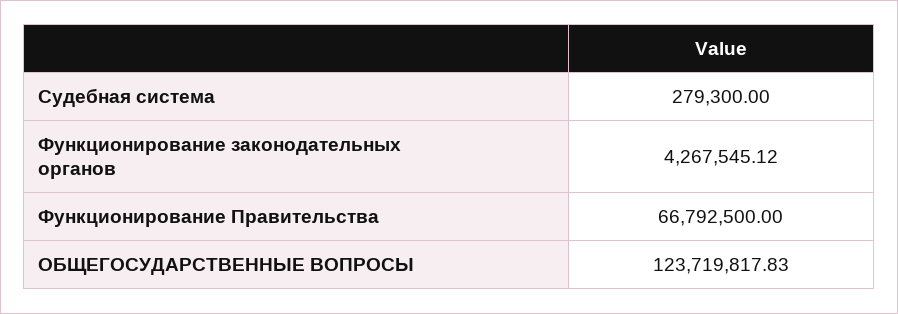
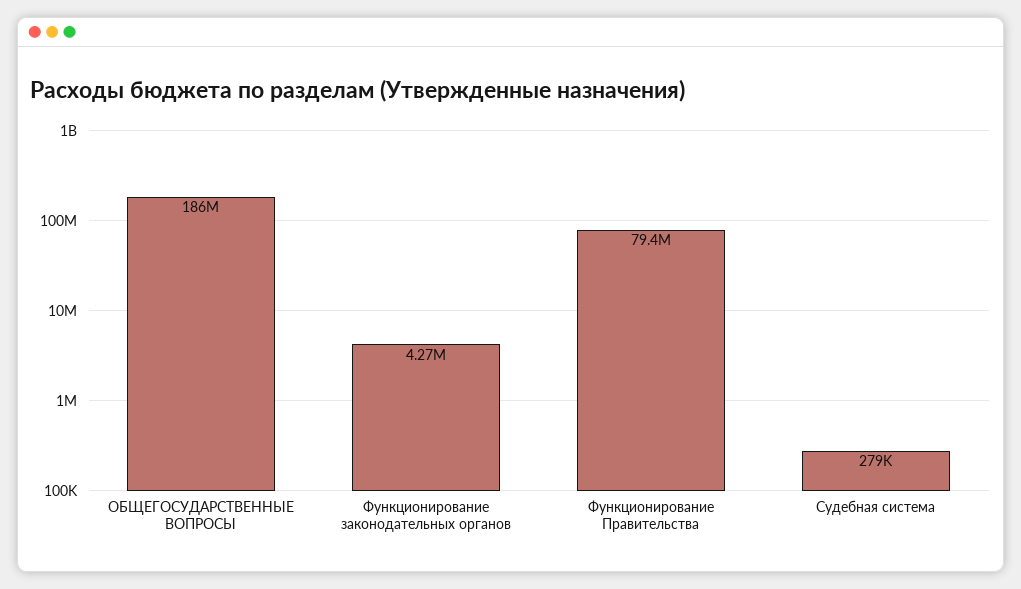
  {
    "Судебная система": 279300,
    "Функционирование законодательных органов": 4267545.12,
-   "Функционирование Правительства": 66792500,
+   "Функционирование Правительства": 79400000,
-   "ОБЩЕГОСУДАРСТВЕННЫЕ ВОПРОСЫ": 123719817.83
+   "ОБЩЕГОСУДАРСТВЕННЫЕ ВОПРОСЫ": 186000000
  }

